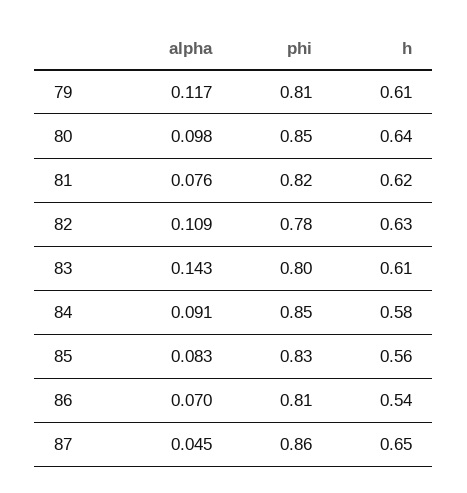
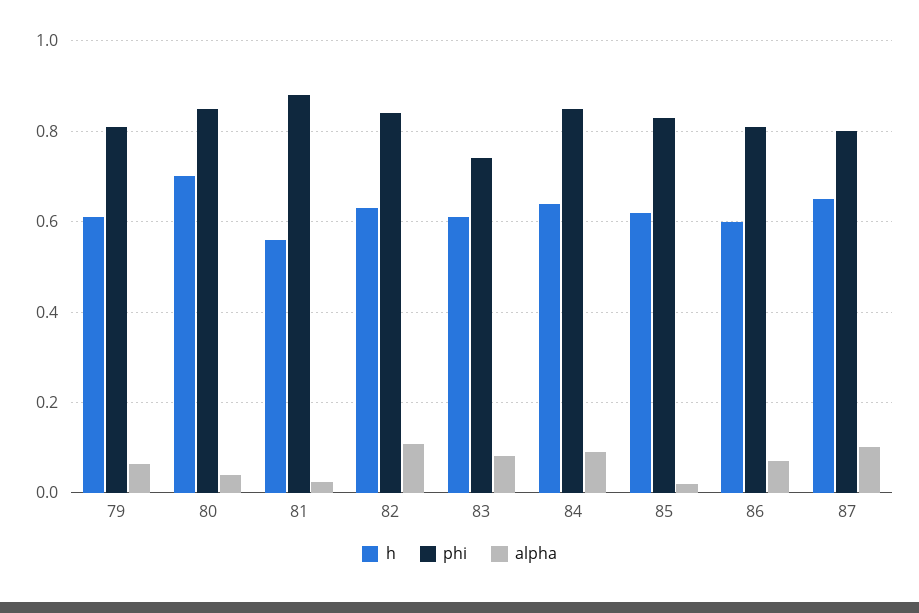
  {
    "alpha": {
-     "79": 0.117,
+     "79": 0.06,
-     "80": 0.098,
+     "80": 0.04,
-     "81": 0.076,
+     "81": 0.02,
      "82": 0.109,
-     "83": 0.143,
+     "83": 0.08,
      "84": 0.091,
-     "85": 0.083,
+     "85": 0.02,
      "86": 0.07,
-     "87": 0.045
+     "87": 0.1
    },
    "phi": {
      "79": 0.81,
      "80": 0.85,
-     "81": 0.82,
+     "81": 0.88,
-     "82": 0.78,
+     "82": 0.84,
-     "83": 0.8,
+     "83": 0.74,
      "84": 0.85,
      "85": 0.83,
      "86": 0.81,
-     "87": 0.86
+     "87": 0.8
    },
    "h": {
      "79": 0.61,
-     "80": 0.64,
+     "80": 0.7,
-     "81": 0.62,
+     "81": 0.56,
      "82": 0.63,
      "83": 0.61,
-     "84": 0.58,
+     "84": 0.64,
-     "85": 0.56,
+     "85": 0.62,
-     "86": 0.54,
+     "86": 0.6,
      "87": 0.65
    }
  }

